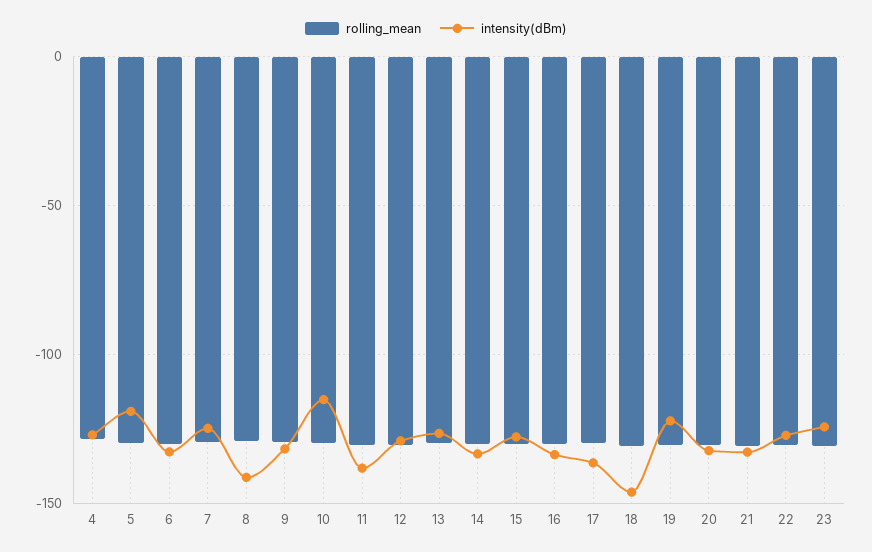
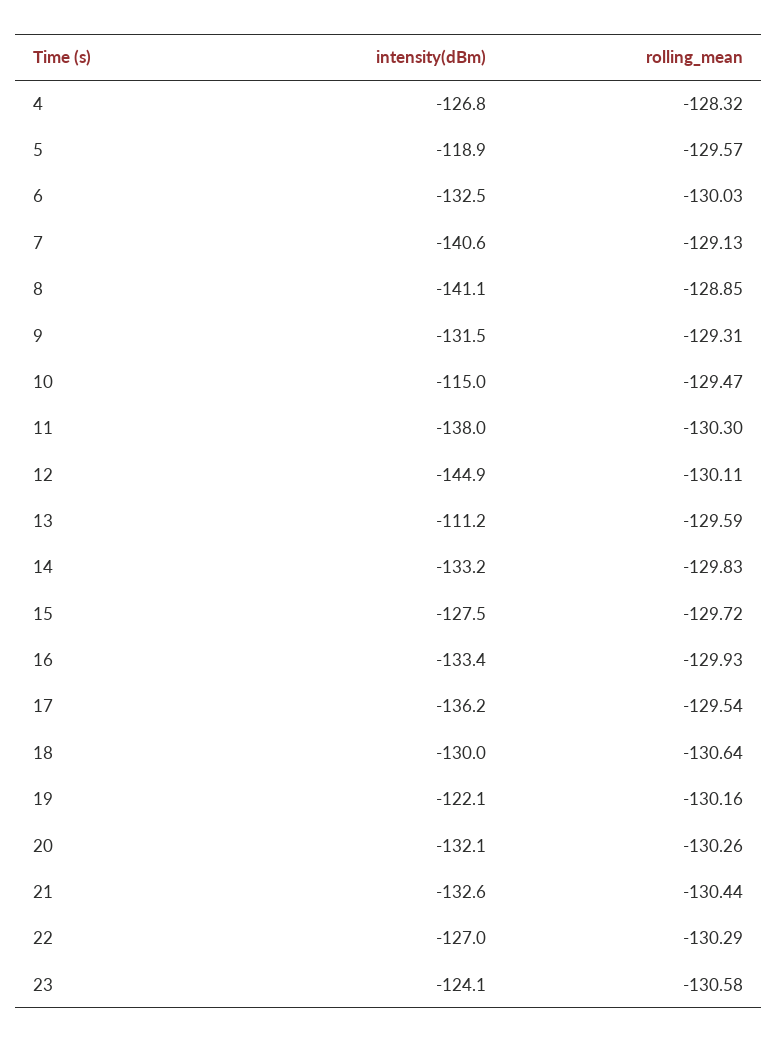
  {
    "rolling_mean": {
      "4": -128.32,
      "5": -129.57,
      "6": -130.03,
      "7": -129.13,
      "8": -128.85,
      "9": -129.31,
      "10": -129.47,
      "11": -130.3,
      "12": -130.11,
      "13": -129.59,
      "14": -129.83,
      "15": -129.72,
      "16": -129.93,
      "17": -129.54,
      "18": -130.64,
      "19": -130.16,
      "20": -130.26,
      "21": -130.44,
      "22": -130.29,
      "23": -130.58
    },
    "intensity(dBm)": {
      "4": -126.8,
      "5": -118.9,
      "6": -132.5,
-     "7": -125,
+     "7": -140.6,
      "8": -141.1,
      "9": -131.5,
      "10": -115,
      "11": -138,
-     "12": -130,
+     "12": -144.9,
-     "13": -125,
+     "13": -111.2,
      "14": -133.2,
      "15": -127.5,
      "16": -133.4,
      "17": -136.2,
-     "18": -145,
+     "18": -130,
      "19": -122.1,
      "20": -132.1,
      "21": -132.6,
      "22": -127,
      "23": -124.1
    }
  }

